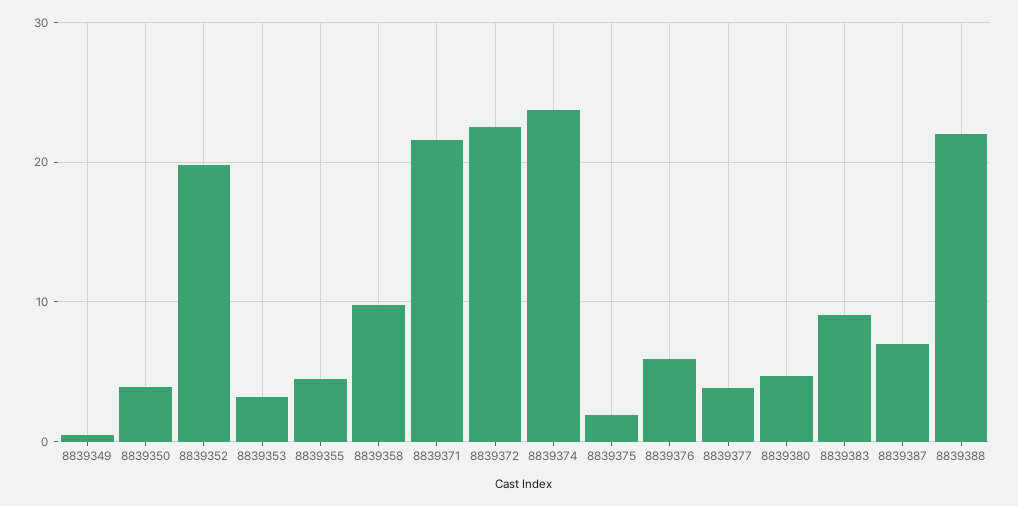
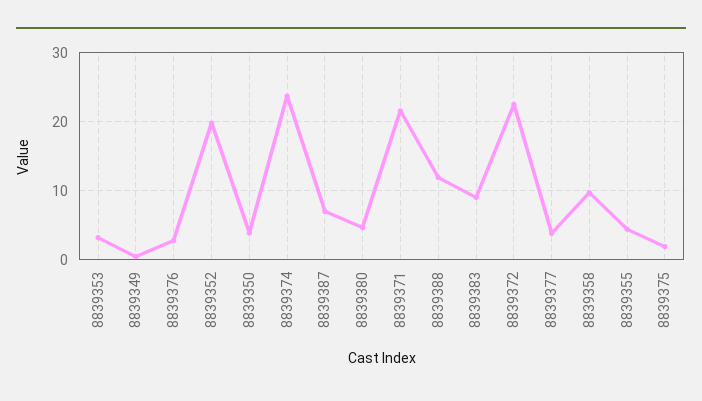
  {
    "8839349": 1,
    "8839350": 4,
    "8839352": 20,
    "8839353": 3,
    "8839355": 4,
    "8839358": 10,
    "8839371": 22,
    "8839372": 23,
    "8839374": 24,
    "8839375": 2,
-   "8839376": 6,
+   "8839376": 3,
    "8839377": 4,
    "8839380": 5,
    "8839383": 9,
    "8839387": 7,
-   "8839388": 22
+   "8839388": 12
  }

